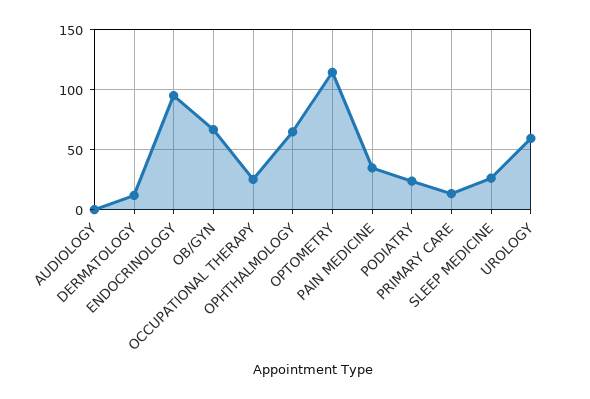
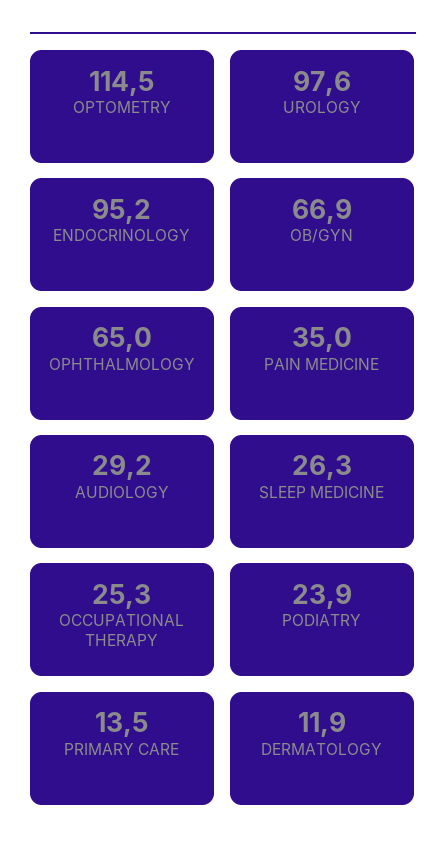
  {
-   "AUDIOLOGY": 0,
+   "AUDIOLOGY": 29.2,
    "DERMATOLOGY": 11.9,
    "ENDOCRINOLOGY": 95.2,
    "OB/GYN": 66.9,
    "OCCUPATIONAL THERAPY": 25.3,
    "OPHTHALMOLOGY": 65,
    "OPTOMETRY": 114.5,
    "PAIN MEDICINE": 35,
    "PODIATRY": 23.9,
    "PRIMARY CARE": 13.5,
    "SLEEP MEDICINE": 26.3,
-   "UROLOGY": 60
+   "UROLOGY": 97.6
  }

